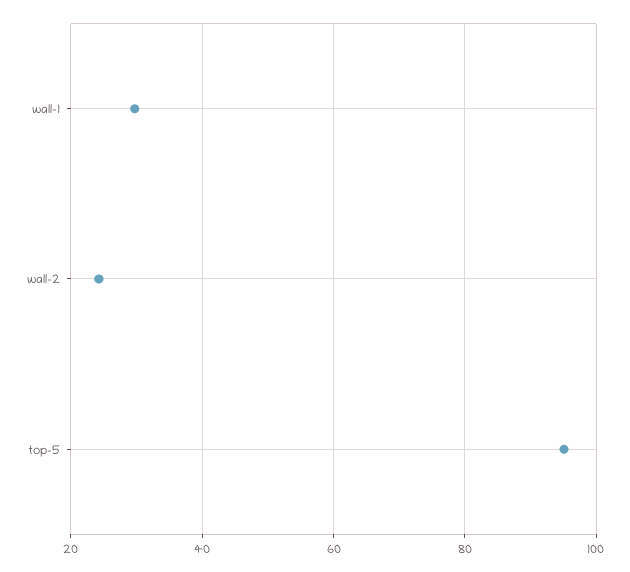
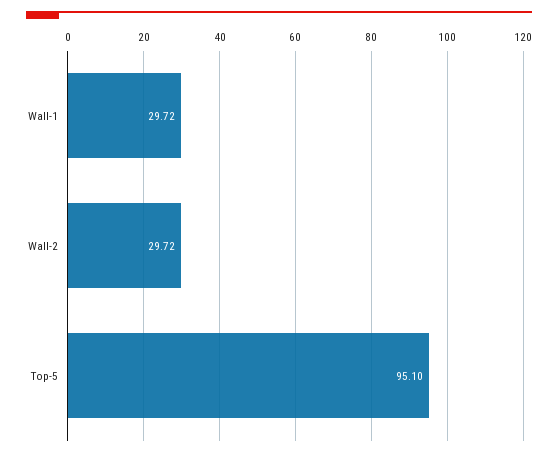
  {
    "wall-1": 29.72,
-   "wall-2": 24,
+   "wall-2": 29.72,
    "top-5": 95.1
  }

